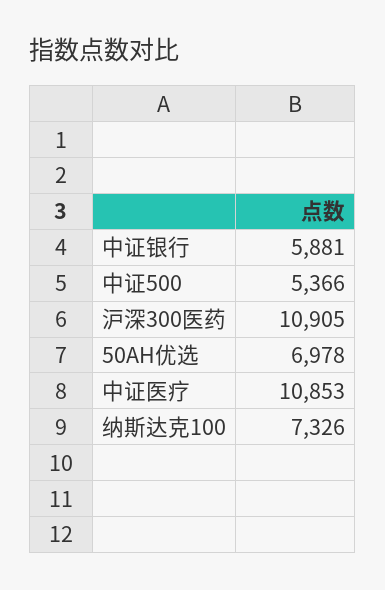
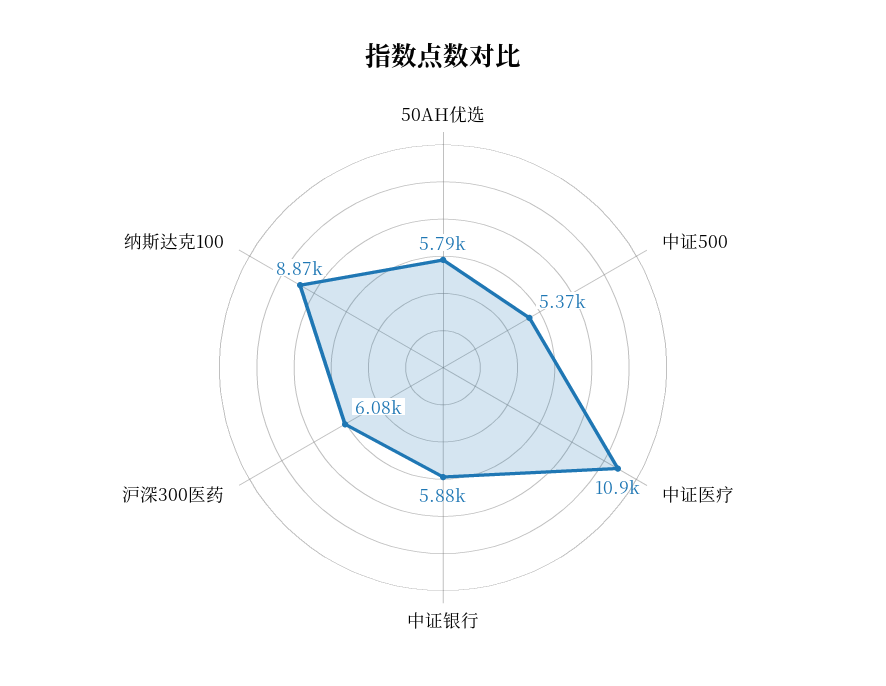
  {
    "中证银行": 5881,
    "中证500": 5366,
-   "沪深300医药": 10905,
+   "沪深300医药": 6080,
-   "50AH优选": 6978,
+   "50AH优选": 5790,
    "中证医疗": 10853,
-   "纳斯达克100": 7326
+   "纳斯达克100": 8870
  }

